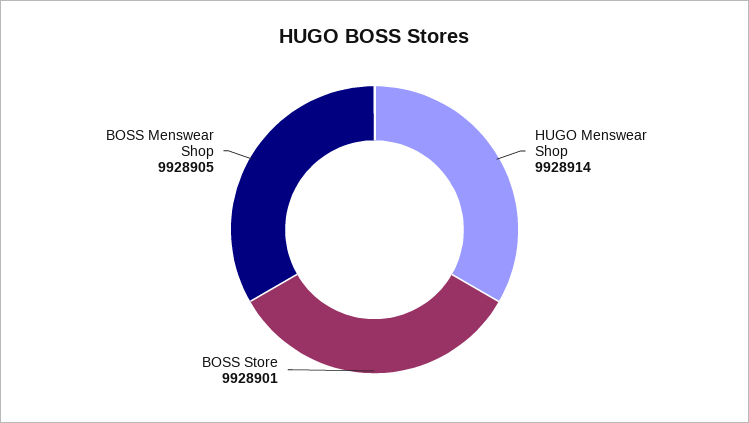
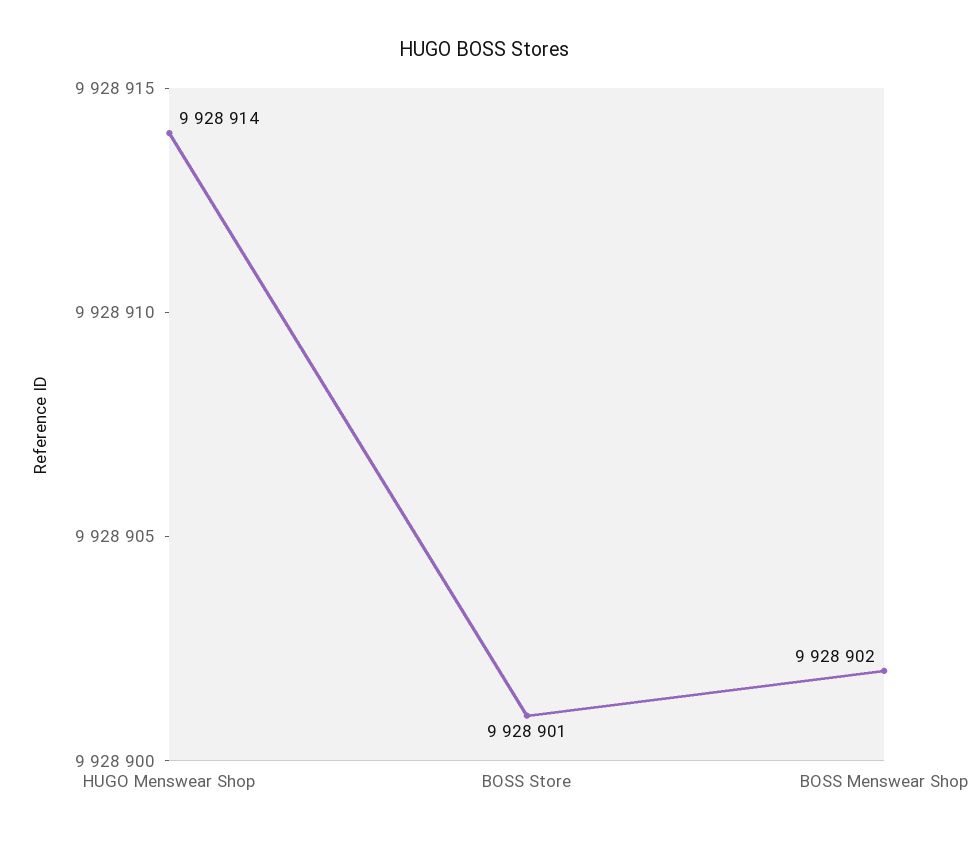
  {
    "HUGO Menswear Shop": 9928914,
    "BOSS Store": 9928901,
-   "BOSS Menswear Shop": 9928905
+   "BOSS Menswear Shop": 9928902
  }

